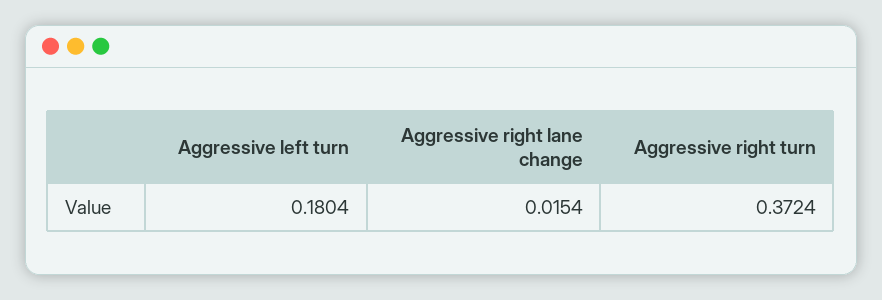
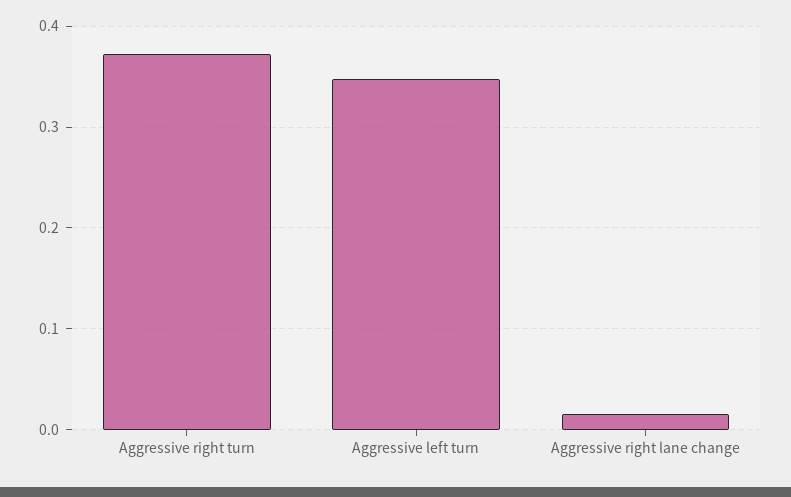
  {
-   "Aggressive left turn": 0.1804,
+   "Aggressive left turn": 0.35,
    "Aggressive right lane change": 0.0154,
    "Aggressive right turn": 0.3724
  }

